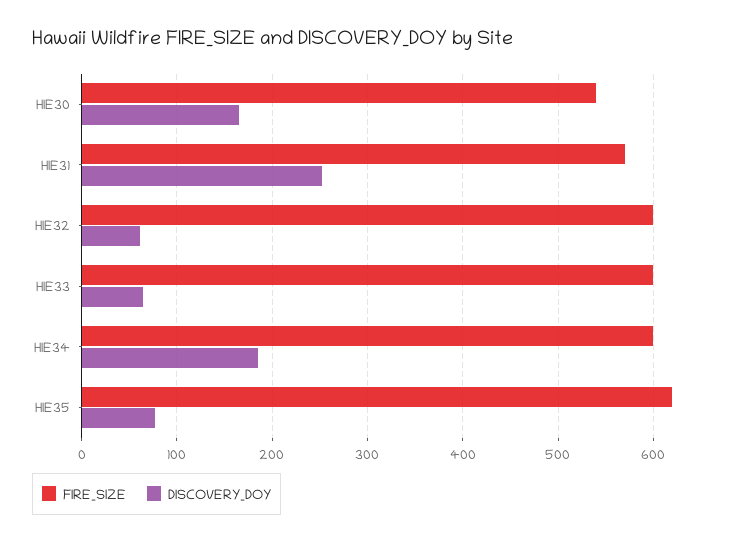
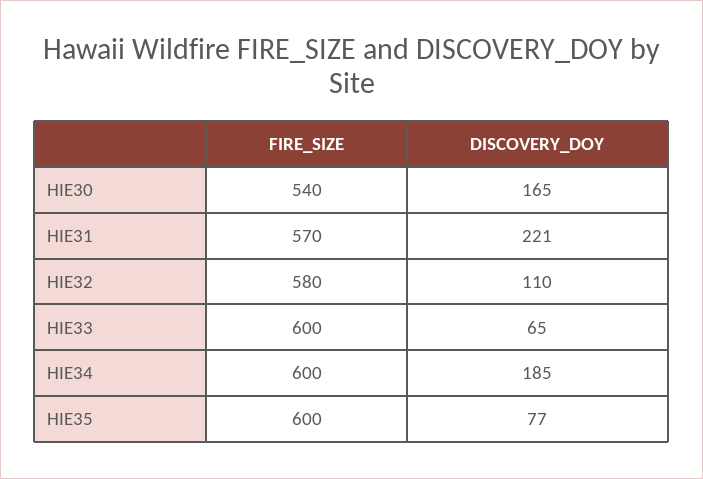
  {
    "FIRE_SIZE": {
      "HIE30": 540,
      "HIE31": 570,
-     "HIE32": 600,
+     "HIE32": 580,
      "HIE33": 600,
      "HIE34": 600,
-     "HIE35": 620
+     "HIE35": 600
    },
    "DISCOVERY_DOY": {
      "HIE30": 165,
-     "HIE31": 250,
+     "HIE31": 221,
-     "HIE32": 60,
+     "HIE32": 110,
      "HIE33": 65,
      "HIE34": 185,
      "HIE35": 77
    }
  }

